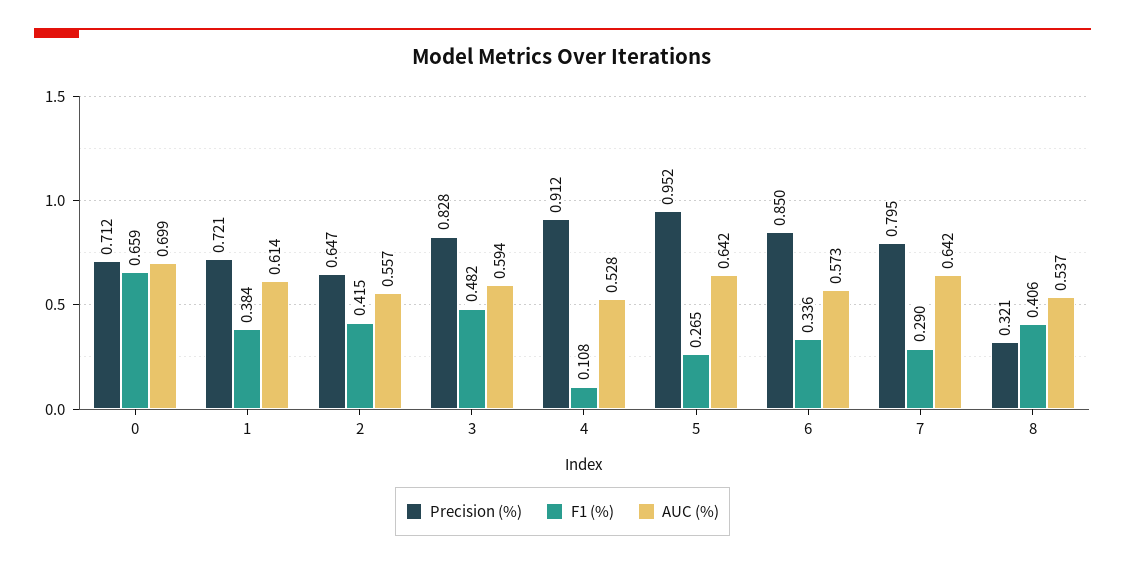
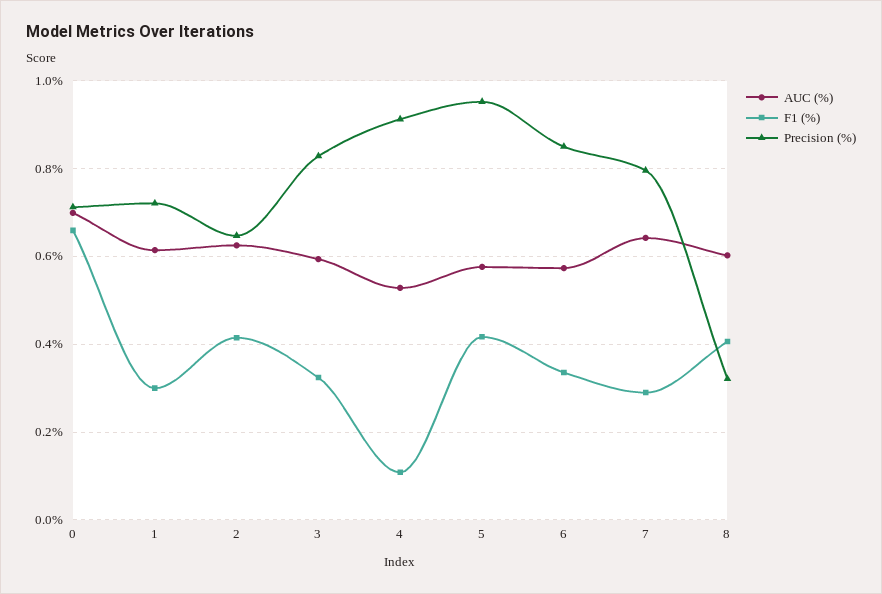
  {
    "Precision (%)": {
      "0": 0.712,
      "1": 0.721,
      "2": 0.647,
      "3": 0.828,
      "4": 0.912,
      "5": 0.952,
      "6": 0.85,
      "7": 0.795,
      "8": 0.321
    },
    "F1 (%)": {
      "0": 0.659,
-     "1": 0.384,
+     "1": 0.3,
      "2": 0.415,
-     "3": 0.482,
+     "3": 0.32,
      "4": 0.108,
-     "5": 0.265,
+     "5": 0.42,
      "6": 0.336,
      "7": 0.29,
      "8": 0.406
    },
    "AUC (%)": {
      "0": 0.699,
      "1": 0.614,
-     "2": 0.557,
+     "2": 0.62,
      "3": 0.594,
      "4": 0.528,
-     "5": 0.642,
+     "5": 0.58,
      "6": 0.573,
      "7": 0.642,
-     "8": 0.537
+     "8": 0.6
    }
  }

